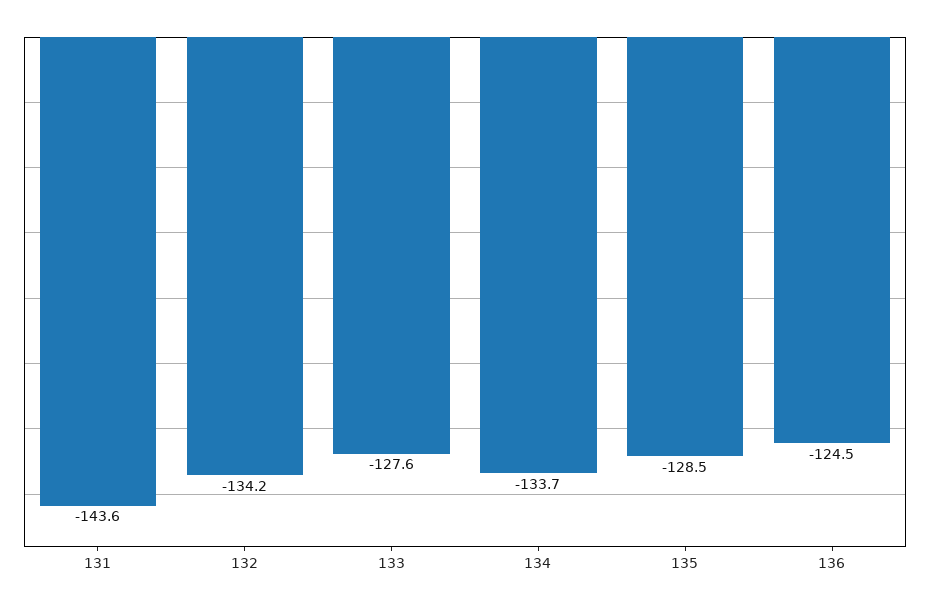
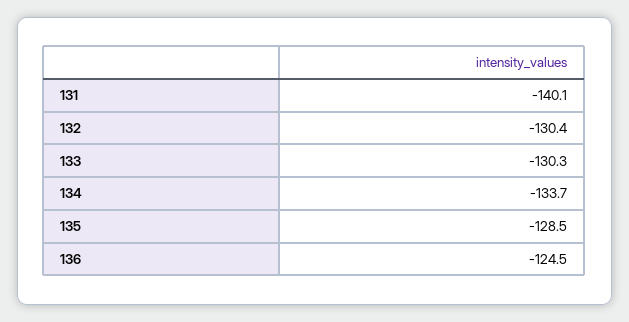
  {
-   "131": -143.6,
+   "131": -140.1,
-   "132": -134.2,
+   "132": -130.4,
-   "133": -127.6,
+   "133": -130.3,
    "134": -133.7,
    "135": -128.5,
    "136": -124.5
  }

